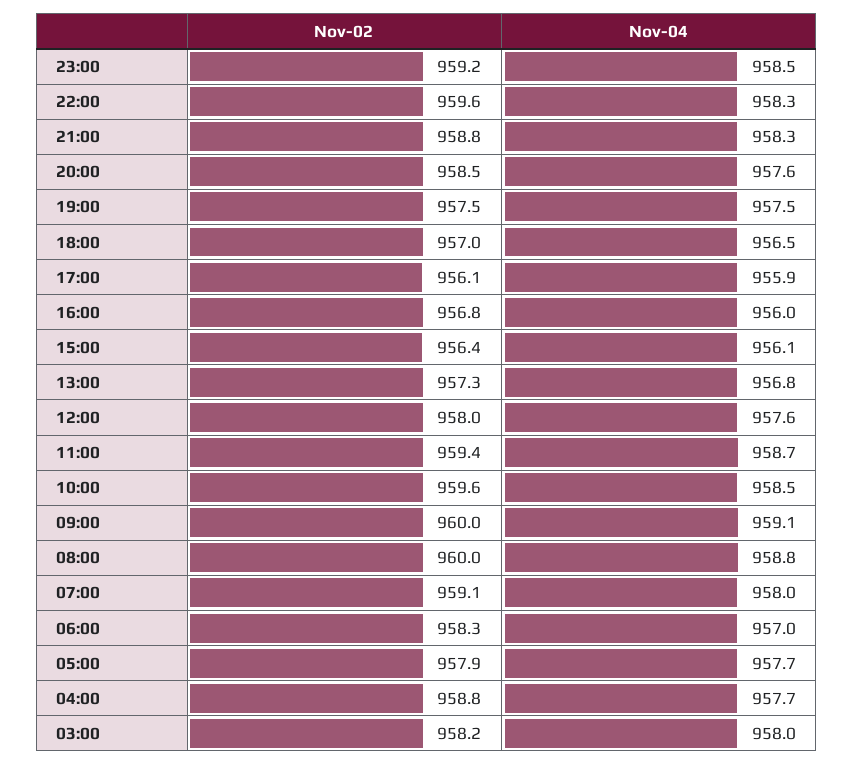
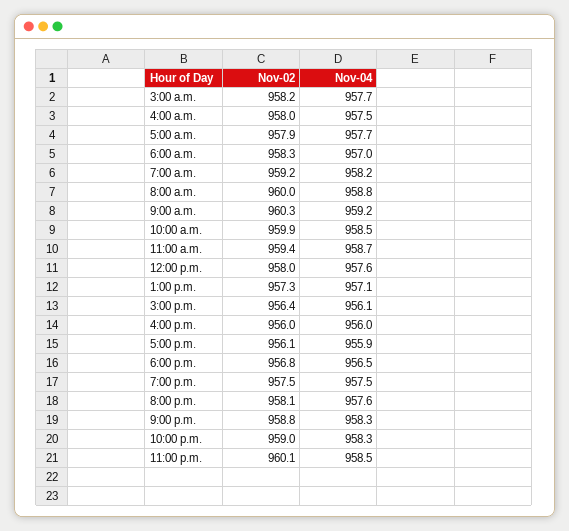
  {
    "Nov-02": {
-     "23:00": 959.2,
+     "23:00": 960.1,
-     "22:00": 959.6,
+     "22:00": 959,
      "21:00": 958.8,
-     "20:00": 958.5,
+     "20:00": 958.1,
      "19:00": 957.5,
-     "18:00": 957,
+     "18:00": 956.8,
      "17:00": 956.1,
-     "16:00": 956.8,
+     "16:00": 956,
      "15:00": 956.4,
      "13:00": 957.3,
      "12:00": 958,
      "11:00": 959.4,
-     "10:00": 959.6,
+     "10:00": 959.9,
-     "09:00": 960,
+     "09:00": 960.3,
      "08:00": 960,
-     "07:00": 959.1,
+     "07:00": 959.2,
      "06:00": 958.3,
      "05:00": 957.9,
-     "04:00": 958.8,
+     "04:00": 958,
      "03:00": 958.2
    },
    "Nov-04": {
      "23:00": 958.5,
      "22:00": 958.3,
      "21:00": 958.3,
      "20:00": 957.6,
      "19:00": 957.5,
      "18:00": 956.5,
      "17:00": 955.9,
      "16:00": 956,
      "15:00": 956.1,
-     "13:00": 956.8,
+     "13:00": 957.1,
      "12:00": 957.6,
      "11:00": 958.7,
      "10:00": 958.5,
-     "09:00": 959.1,
+     "09:00": 959.2,
      "08:00": 958.8,
-     "07:00": 958,
+     "07:00": 958.2,
      "06:00": 957,
      "05:00": 957.7,
-     "04:00": 957.7,
+     "04:00": 957.5,
-     "03:00": 958
+     "03:00": 957.7
    }
  }

